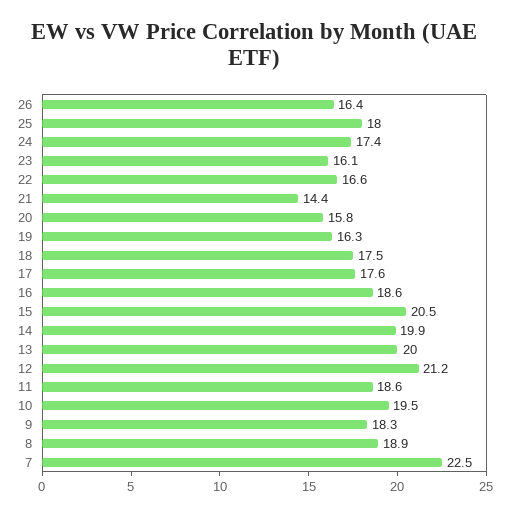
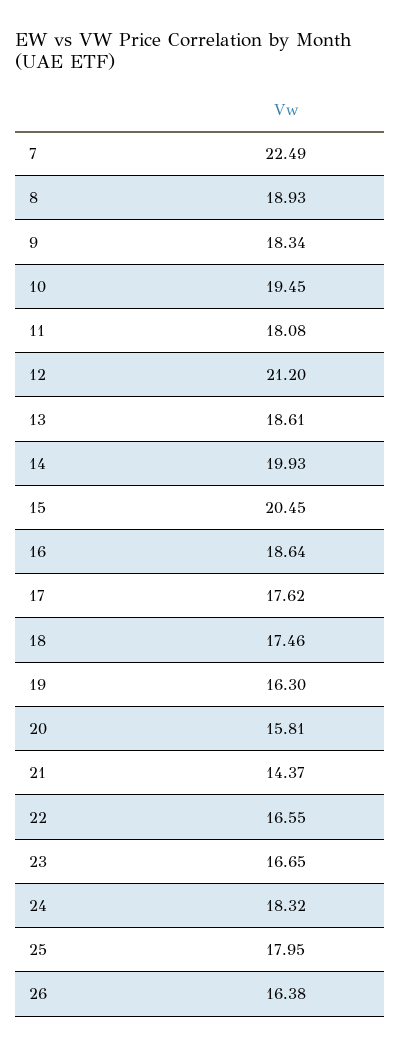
  {
    "26": 16.38,
    "25": 17.95,
-   "24": 17.4,
+   "24": 18.32,
-   "23": 16.1,
+   "23": 16.65,
    "22": 16.55,
    "21": 14.37,
    "20": 15.81,
    "19": 16.3,
    "18": 17.46,
    "17": 17.62,
    "16": 18.64,
    "15": 20.45,
    "14": 19.93,
-   "13": 20,
+   "13": 18.61,
    "12": 21.2,
-   "11": 18.6,
+   "11": 18.08,
    "10": 19.45,
    "9": 18.34,
    "8": 18.93,
    "7": 22.49
  }

